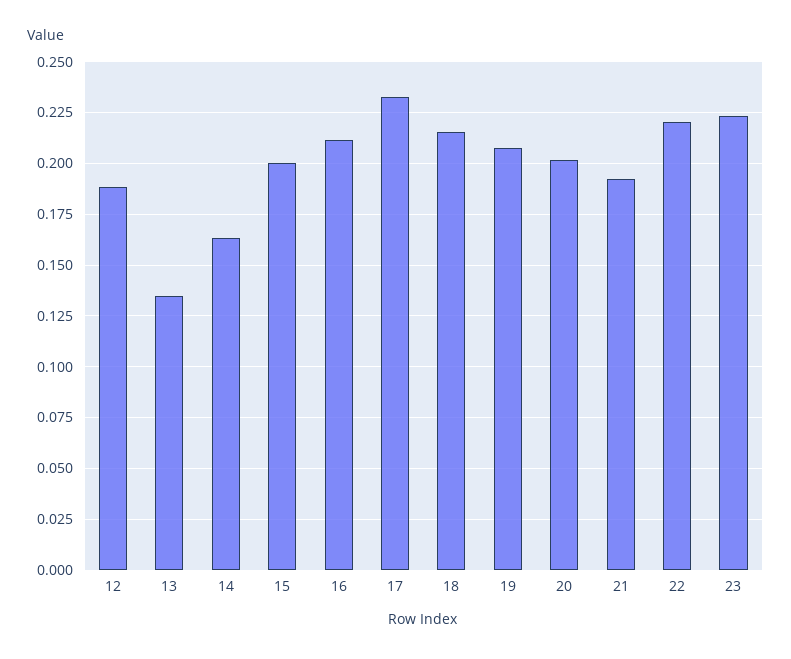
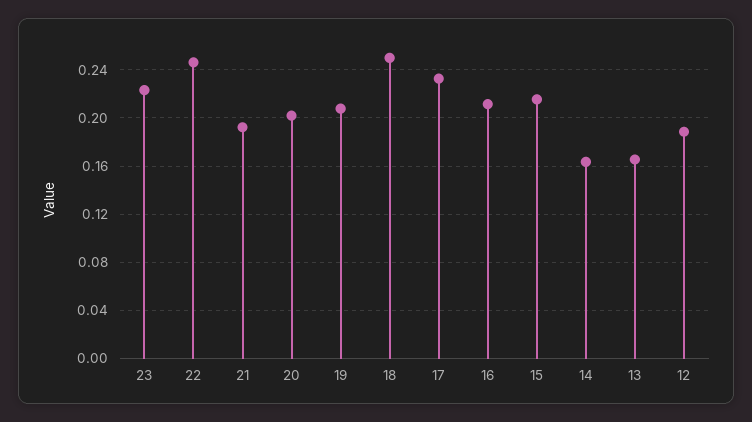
  {
    "12": 0.19,
-   "13": 0.135,
+   "13": 0.165,
    "14": 0.165,
-   "15": 0.2,
+   "15": 0.215,
    "16": 0.21,
    "17": 0.235,
-   "18": 0.215,
+   "18": 0.25,
    "19": 0.21,
    "20": 0.2,
    "21": 0.19,
-   "22": 0.22,
+   "22": 0.245,
    "23": 0.225
  }

